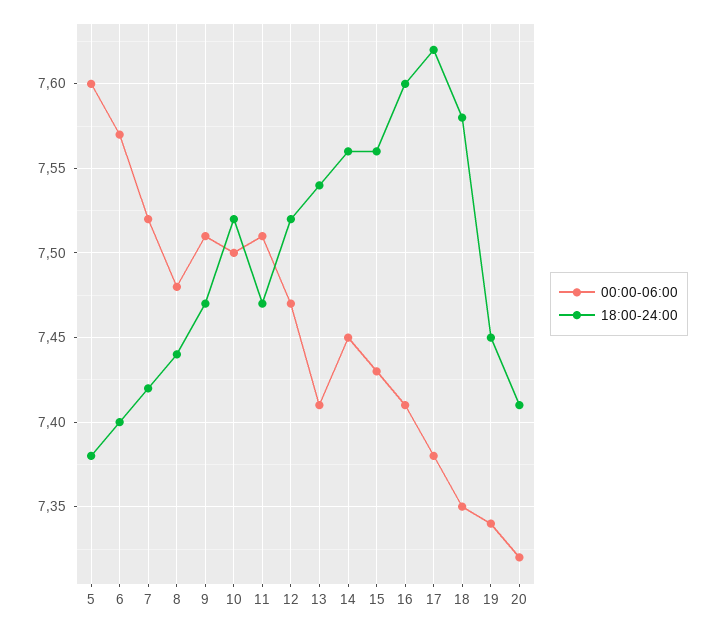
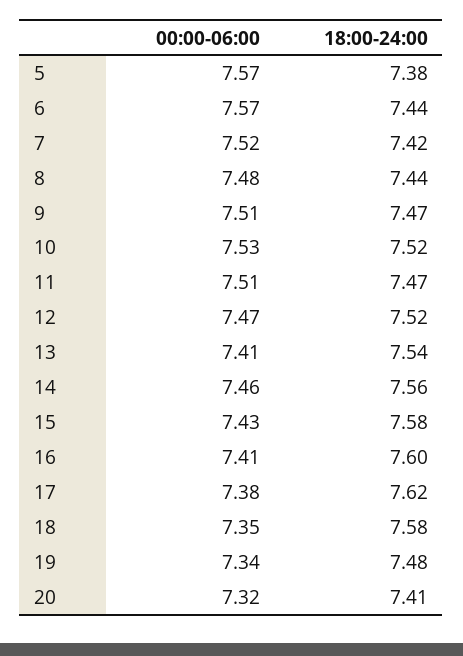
  {
    "00:00-06:00": {
-     "5": 7.6,
+     "5": 7.57,
      "6": 7.57,
      "7": 7.52,
      "8": 7.48,
      "9": 7.51,
-     "10": 7.5,
+     "10": 7.53,
      "11": 7.51,
      "12": 7.47,
      "13": 7.41,
-     "14": 7.45,
+     "14": 7.46,
      "15": 7.43,
      "16": 7.41,
      "17": 7.38,
      "18": 7.35,
      "19": 7.34,
      "20": 7.32
    },
    "18:00-24:00": {
      "5": 7.38,
-     "6": 7.4,
+     "6": 7.44,
      "7": 7.42,
      "8": 7.44,
      "9": 7.47,
      "10": 7.52,
      "11": 7.47,
      "12": 7.52,
      "13": 7.54,
      "14": 7.56,
-     "15": 7.56,
+     "15": 7.58,
      "16": 7.6,
      "17": 7.62,
      "18": 7.58,
-     "19": 7.45,
+     "19": 7.48,
      "20": 7.41
    }
  }

